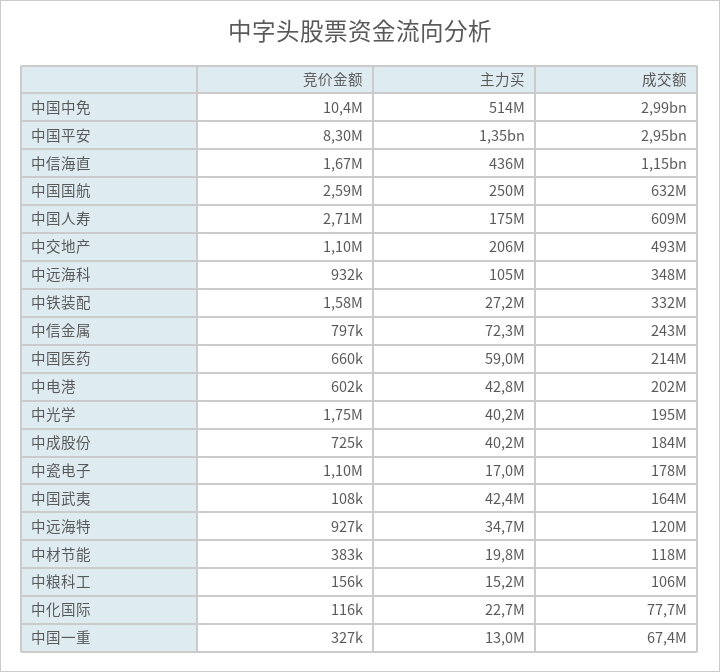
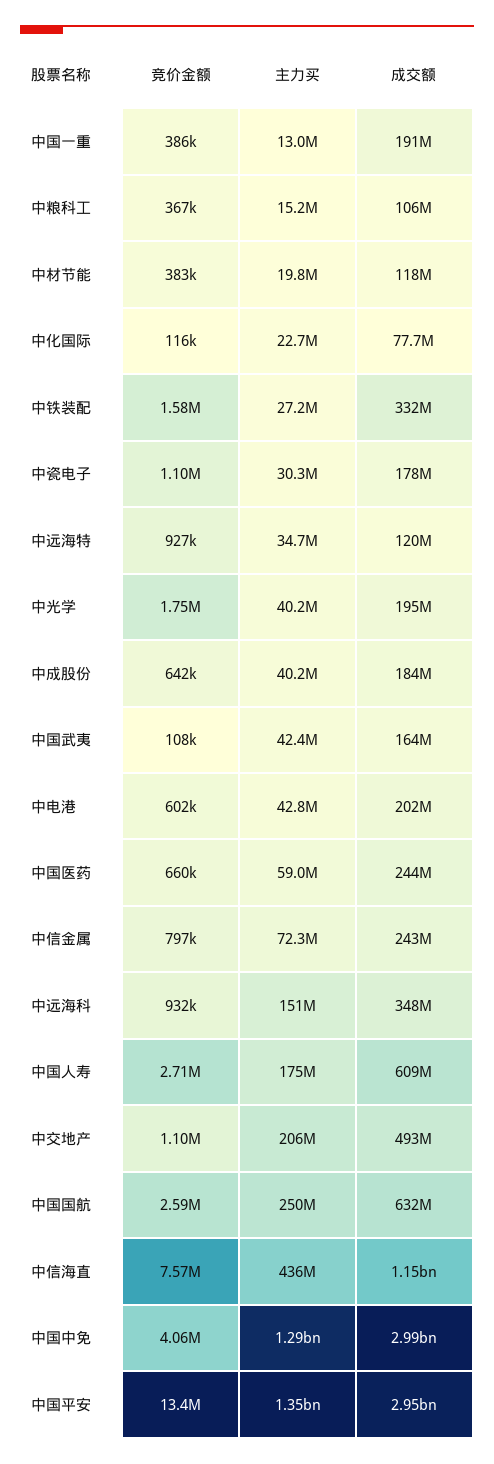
  {
    "竞价金额": {
-     "中国中免": 10400000,
+     "中国中免": 4060000,
-     "中国平安": 8300000,
+     "中国平安": 13400000,
-     "中信海直": 1670000,
+     "中信海直": 7570000,
      "中国国航": 2590000,
      "中国人寿": 2710000,
      "中交地产": 1100000,
      "中远海科": 932000,
      "中铁装配": 1580000,
      "中信金属": 797000,
      "中国医药": 660000,
      "中电港": 602000,
      "中光学": 1750000,
-     "中成股份": 725000,
+     "中成股份": 642000,
      "中瓷电子": 1100000,
      "中国武夷": 108000,
      "中远海特": 927000,
      "中材节能": 383000,
-     "中粮科工": 156000,
+     "中粮科工": 367000,
      "中化国际": 116000,
-     "中国一重": 327000
+     "中国一重": 386000
    },
    "主力买": {
-     "中国中免": 514000000,
+     "中国中免": 1290000000,
      "中国平安": 1350000000,
      "中信海直": 436000000,
      "中国国航": 250000000,
      "中国人寿": 175000000,
      "中交地产": 206000000,
-     "中远海科": 105000000,
+     "中远海科": 151000000,
      "中铁装配": 27200000,
      "中信金属": 72300000,
      "中国医药": 59000000,
      "中电港": 42800000,
      "中光学": 40200000,
      "中成股份": 40200000,
-     "中瓷电子": 17000000,
+     "中瓷电子": 30300000,
      "中国武夷": 42400000,
      "中远海特": 34700000,
      "中材节能": 19800000,
      "中粮科工": 15200000,
      "中化国际": 22700000,
      "中国一重": 13000000
    },
    "成交额": {
      "中国中免": 2990000000,
      "中国平安": 2950000000,
      "中信海直": 1150000000,
      "中国国航": 632000000,
      "中国人寿": 609000000,
      "中交地产": 493000000,
      "中远海科": 348000000,
      "中铁装配": 332000000,
      "中信金属": 243000000,
-     "中国医药": 214000000,
+     "中国医药": 244000000,
      "中电港": 202000000,
      "中光学": 195000000,
      "中成股份": 184000000,
      "中瓷电子": 178000000,
      "中国武夷": 164000000,
      "中远海特": 120000000,
      "中材节能": 118000000,
      "中粮科工": 106000000,
      "中化国际": 77700000,
-     "中国一重": 67400000
+     "中国一重": 191000000
    }
  }

